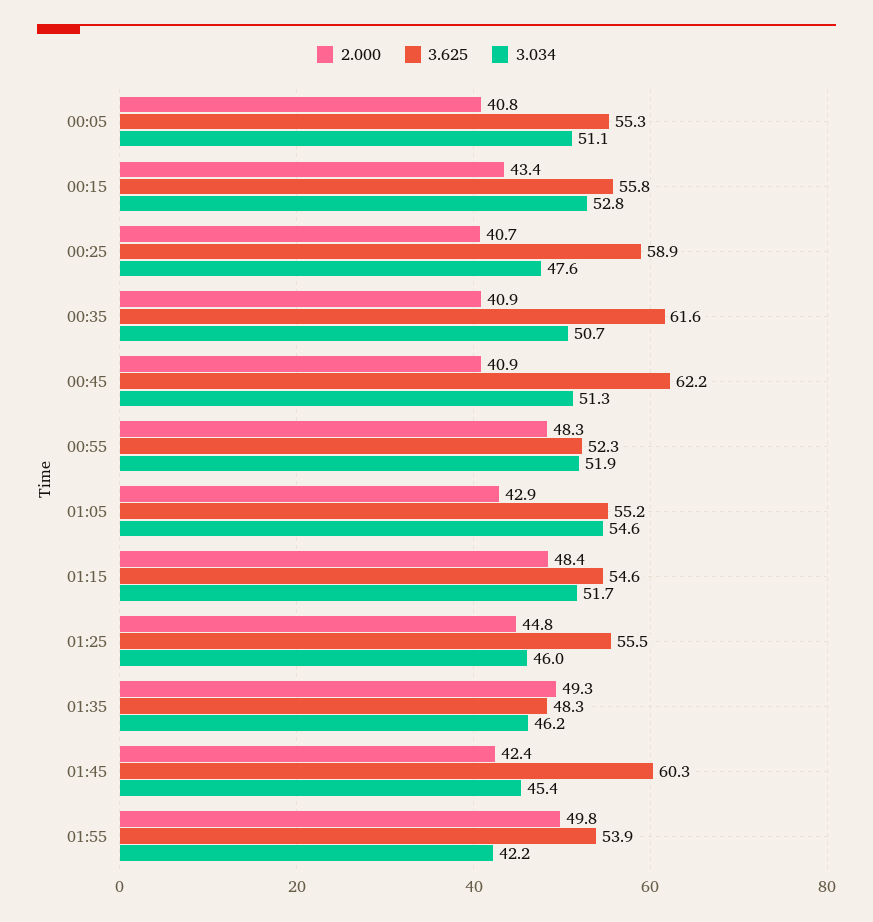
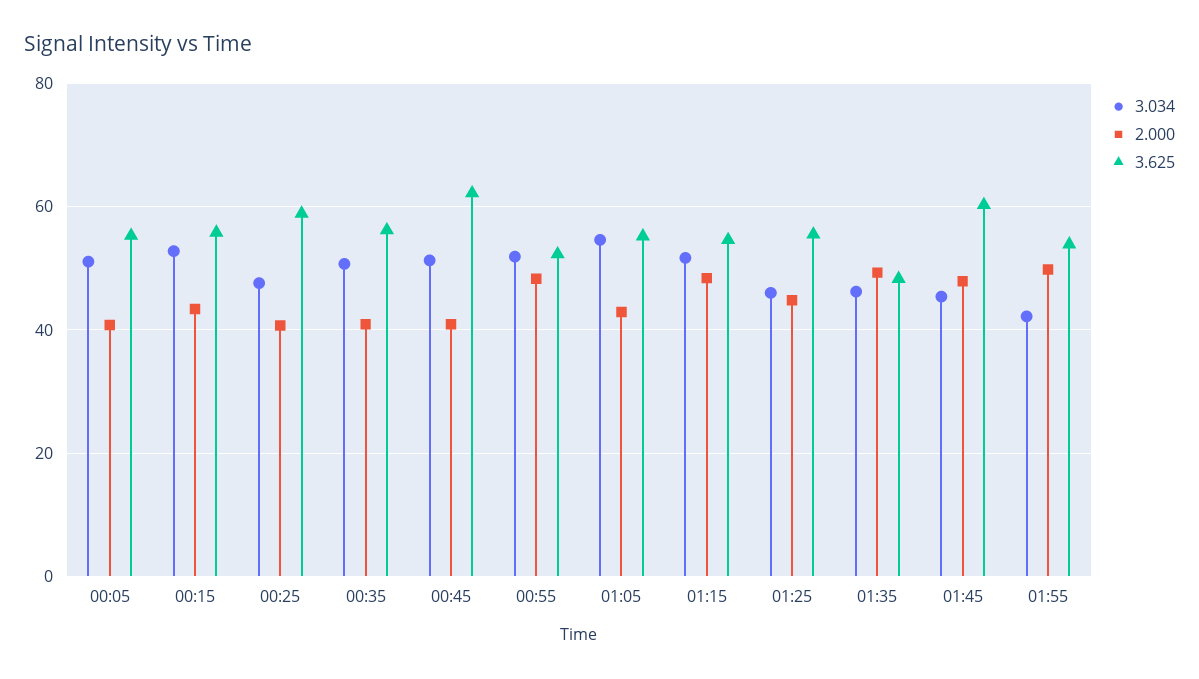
  {
    "2.000": {
      "00:05": 40.8,
      "00:15": 43.4,
      "00:25": 40.7,
      "00:35": 40.9,
      "00:45": 40.9,
      "00:55": 48.3,
      "01:05": 42.9,
      "01:15": 48.4,
      "01:25": 44.8,
      "01:35": 49.3,
-     "01:45": 42.4,
+     "01:45": 48,
      "01:55": 49.8
    },
    "3.625": {
      "00:05": 55.3,
      "00:15": 55.8,
      "00:25": 58.9,
-     "00:35": 61.6,
+     "00:35": 56,
      "00:45": 62.2,
      "00:55": 52.3,
      "01:05": 55.2,
      "01:15": 54.6,
      "01:25": 55.5,
      "01:35": 48.3,
      "01:45": 60.3,
      "01:55": 53.9
    },
    "3.034": {
      "00:05": 51.1,
      "00:15": 52.8,
      "00:25": 47.6,
      "00:35": 50.7,
      "00:45": 51.3,
      "00:55": 51.9,
      "01:05": 54.6,
      "01:15": 51.7,
      "01:25": 46,
      "01:35": 46.2,
      "01:45": 45.4,
      "01:55": 42.2
    }
  }

